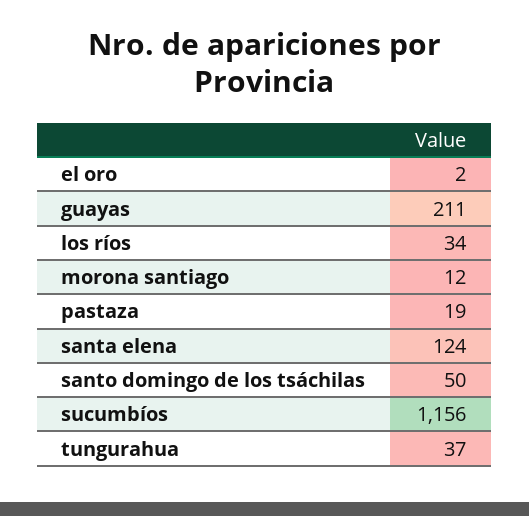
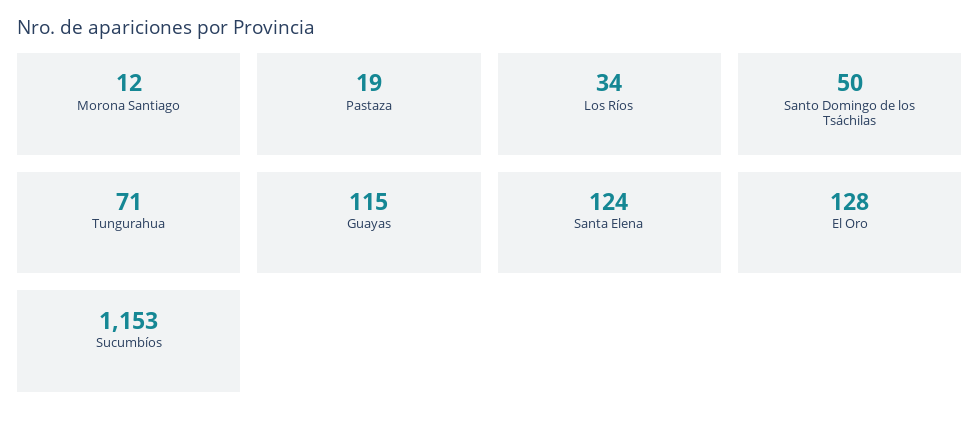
  {
-   "el oro": 2,
+   "el oro": 128,
-   "guayas": 211,
+   "guayas": 115,
    "los ríos": 34,
    "morona santiago": 12,
    "pastaza": 19,
    "santa elena": 124,
    "santo domingo de los tsáchilas": 50,
-   "sucumbíos": 1156,
+   "sucumbíos": 1153,
-   "tungurahua": 37
+   "tungurahua": 71
  }

